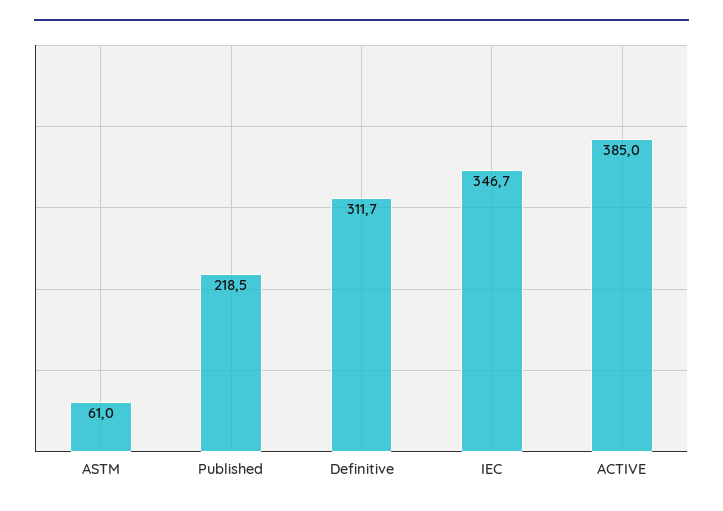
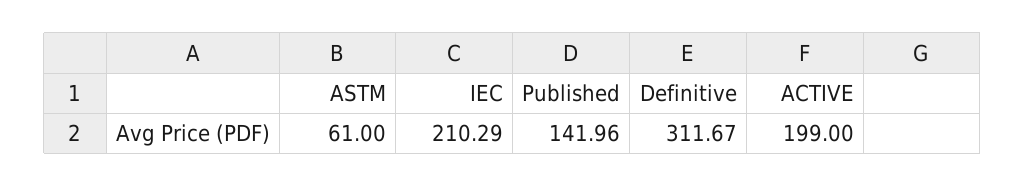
  {
    "ASTM": 61,
-   "Published": 218.5,
+   "Published": 141.96,
    "Definitive": 311.67,
-   "IEC": 346.7,
+   "IEC": 210.29,
-   "ACTIVE": 385
+   "ACTIVE": 199
  }

